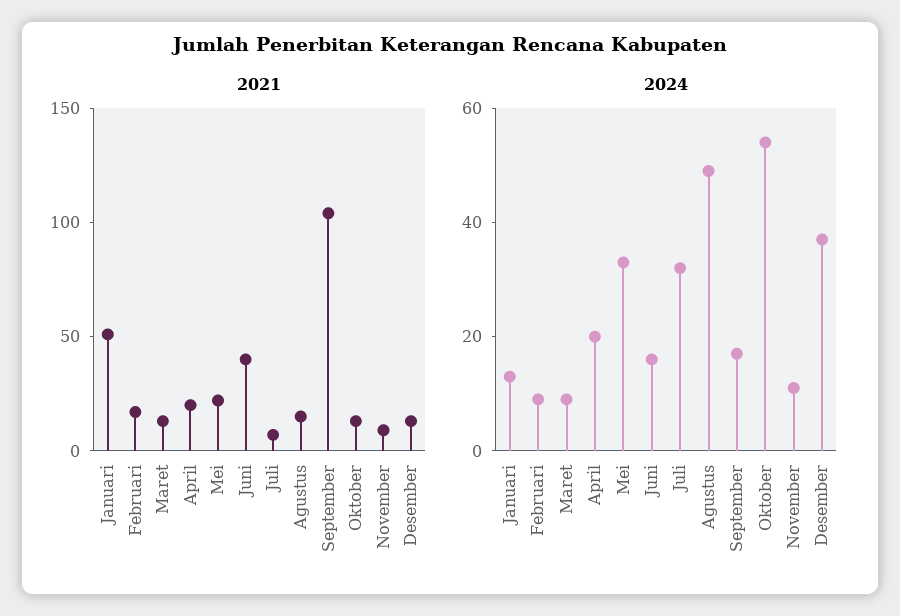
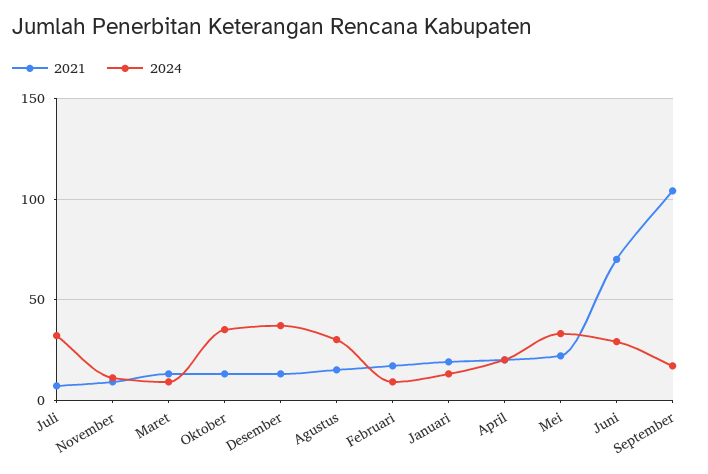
  {
    "2021": {
-     "Januari": 50,
+     "Januari": 20,
      "Februari": 15,
      "Maret": 15,
      "April": 20,
      "Mei": 20,
-     "Juni": 40,
+     "Juni": 70,
      "Juli": 5,
      "Agustus": 15,
      "September": 105,
      "Oktober": 15,
      "November": 10,
      "Desember": 15
    },
    "2024": {
      "Januari": 15,
      "Februari": 10,
      "Maret": 10,
      "April": 20,
      "Mei": 35,
-     "Juni": 15,
+     "Juni": 30,
      "Juli": 30,
-     "Agustus": 50,
+     "Agustus": 30,
      "September": 15,
-     "Oktober": 55,
+     "Oktober": 35,
      "November": 10,
      "Desember": 35
    }
  }

